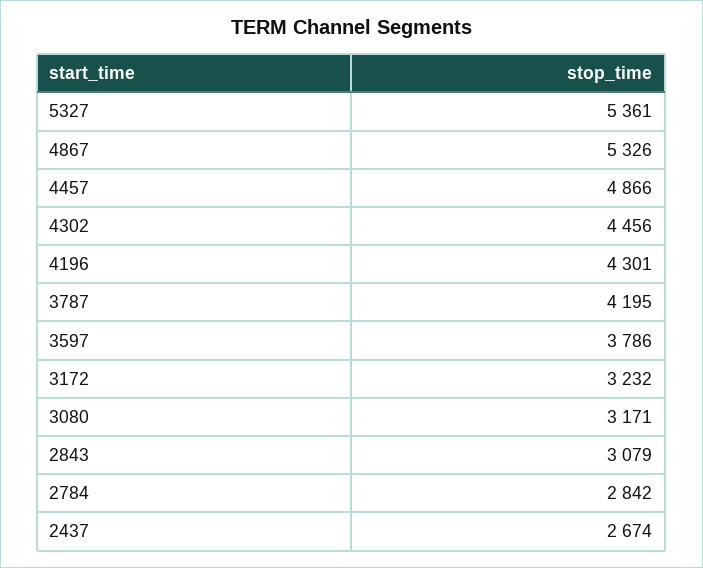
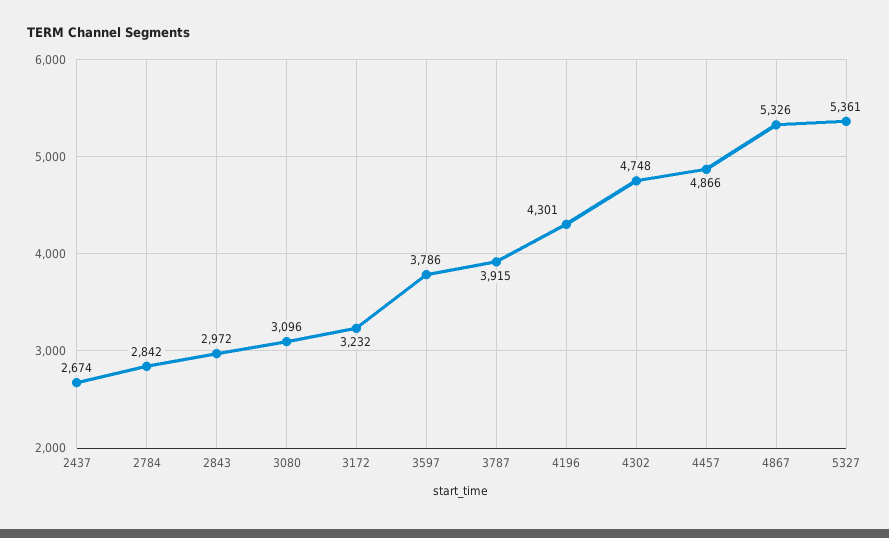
  {
    "5327": 5361,
    "4867": 5326,
    "4457": 4866,
-   "4302": 4456,
+   "4302": 4748,
    "4196": 4301,
-   "3787": 4195,
+   "3787": 3915,
    "3597": 3786,
    "3172": 3232,
-   "3080": 3171,
+   "3080": 3096,
-   "2843": 3079,
+   "2843": 2972,
    "2784": 2842,
    "2437": 2674
  }

